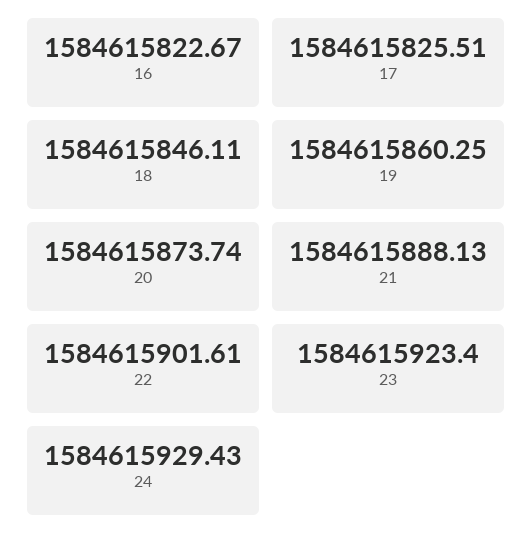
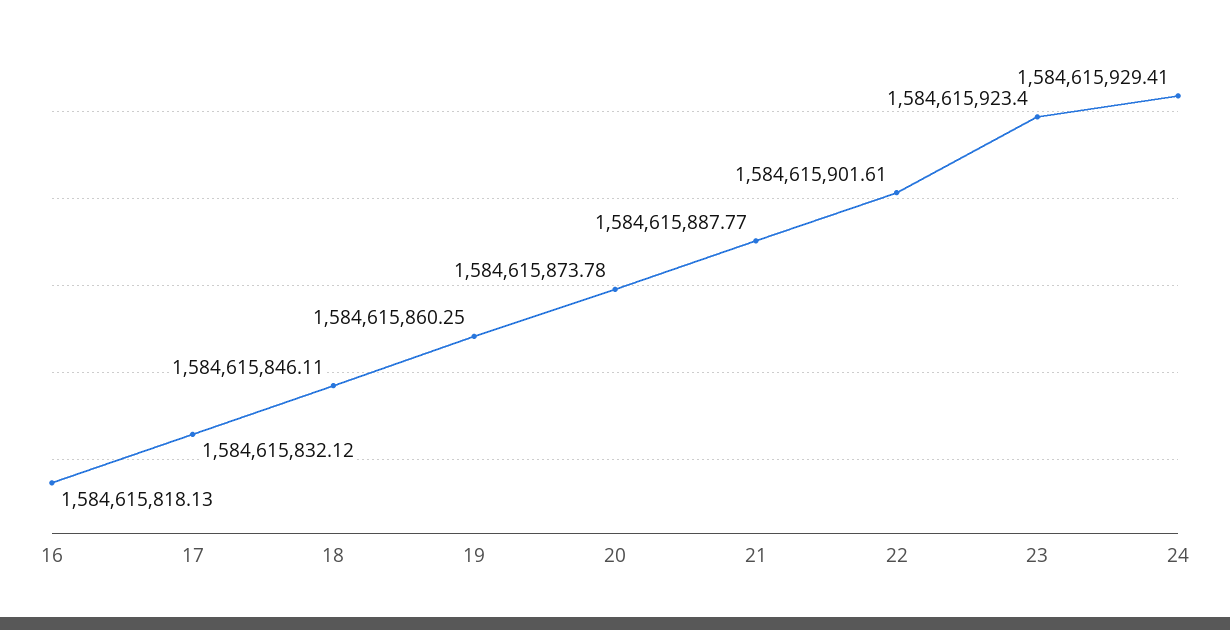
  {
-   "16": 1584615822.67,
+   "16": 1584615818.13,
-   "17": 1584615825.51,
+   "17": 1584615832.12,
    "18": 1584615846.11,
    "19": 1584615860.25,
-   "20": 1584615873.74,
+   "20": 1584615873.78,
-   "21": 1584615888.13,
+   "21": 1584615887.77,
    "22": 1584615901.61,
    "23": 1584615923.4,
-   "24": 1584615929.43
+   "24": 1584615929.41
  }

